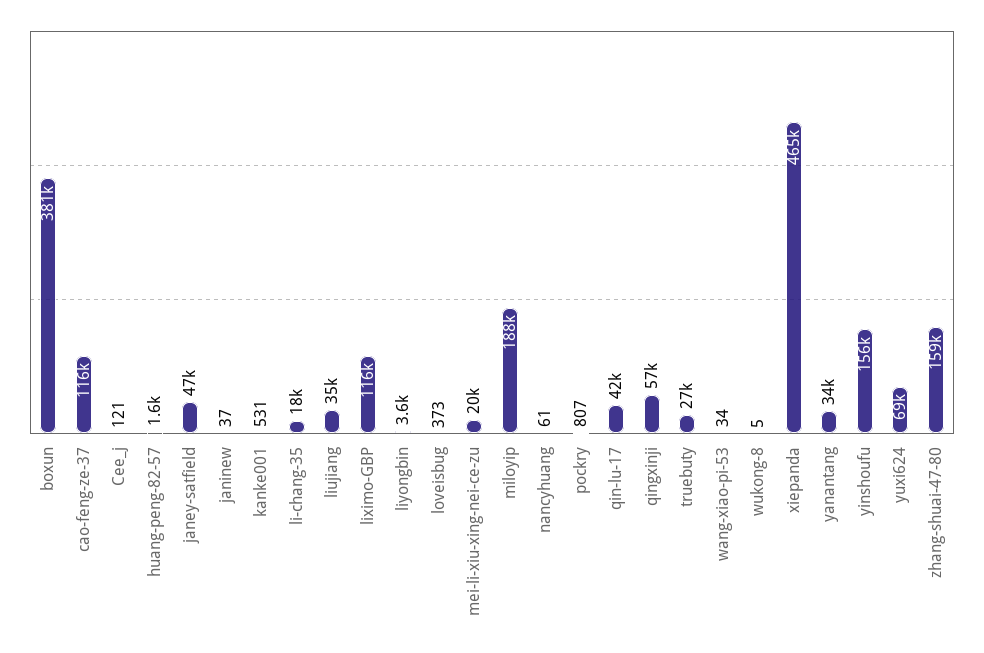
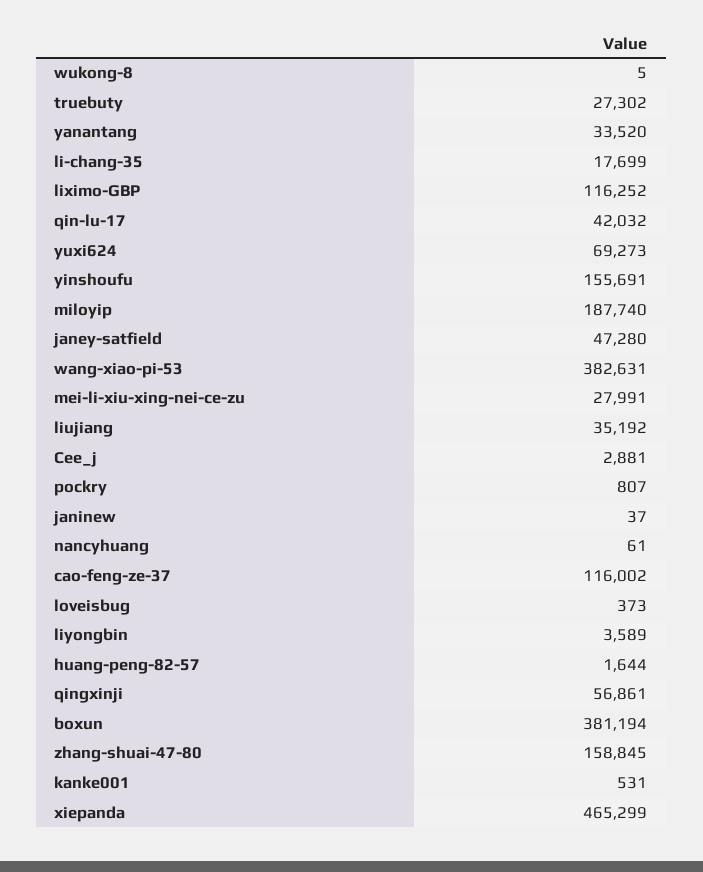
  {
    "boxun": 381194,
    "cao-feng-ze-37": 116002,
-   "Cee_j": 121,
+   "Cee_j": 2881,
    "huang-peng-82-57": 1644,
    "janey-satfield": 47280,
    "janinew": 37,
    "kanke001": 531,
    "li-chang-35": 17699,
    "liujiang": 35192,
    "liximo-GBP": 116252,
    "liyongbin": 3589,
    "loveisbug": 373,
-   "mei-li-xiu-xing-nei-ce-zu": 20000,
+   "mei-li-xiu-xing-nei-ce-zu": 27991,
    "miloyip": 187740,
    "nancyhuang": 61,
    "pockry": 807,
    "qin-lu-17": 42032,
    "qingxinji": 56861,
    "truebuty": 27302,
-   "wang-xiao-pi-53": 34,
+   "wang-xiao-pi-53": 382631,
    "wukong-8": 5,
    "xiepanda": 465299,
    "yanantang": 33520,
    "yinshoufu": 155691,
    "yuxi624": 69273,
    "zhang-shuai-47-80": 158845
  }

